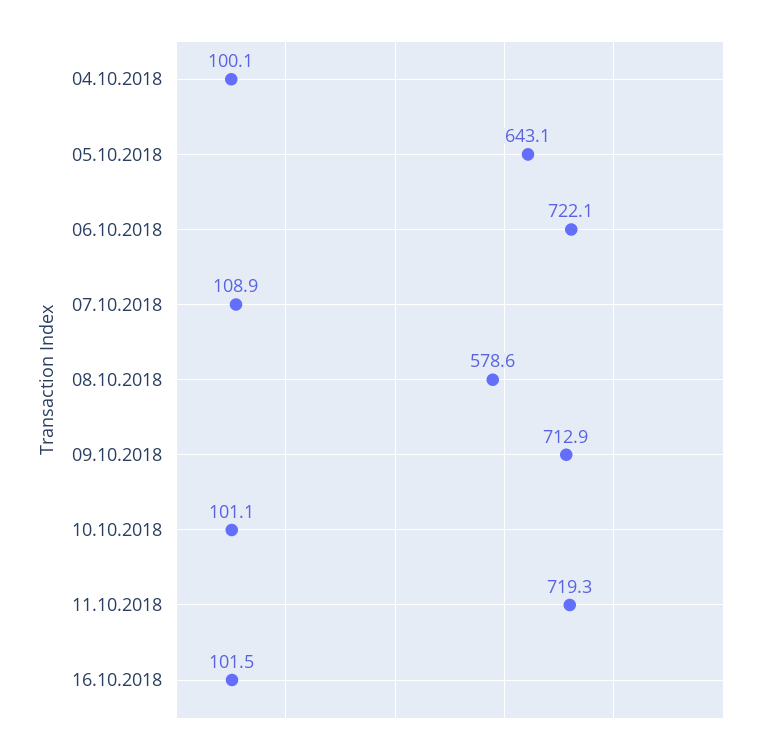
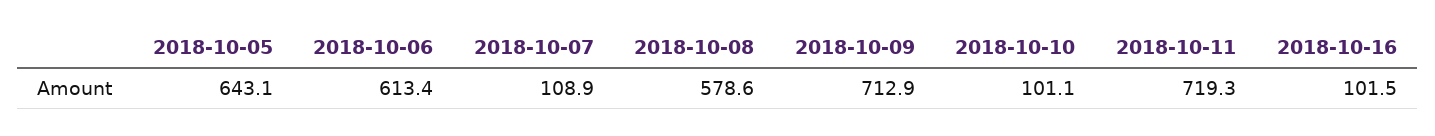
  {
-   "04.10.2018": 100.1,
    "05.10.2018": 643.1,
-   "06.10.2018": 722.1,
+   "06.10.2018": 613.4,
    "07.10.2018": 108.9,
    "08.10.2018": 578.6,
    "09.10.2018": 712.9,
    "10.10.2018": 101.1,
    "11.10.2018": 719.3,
    "16.10.2018": 101.5
  }

